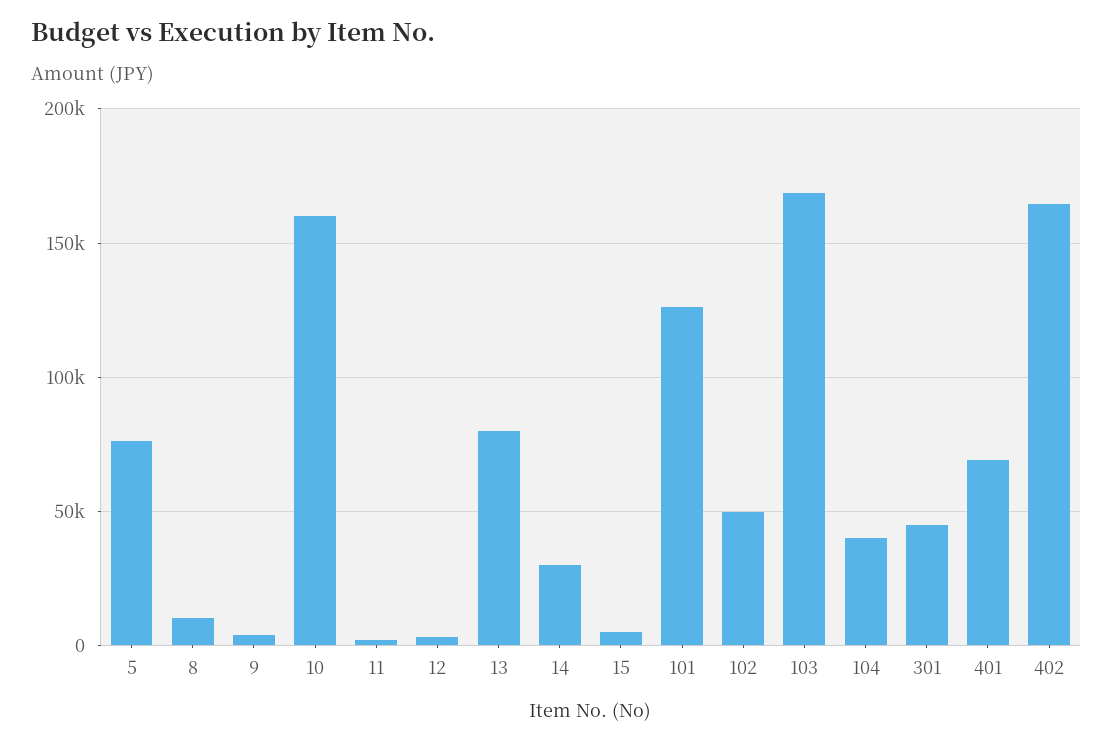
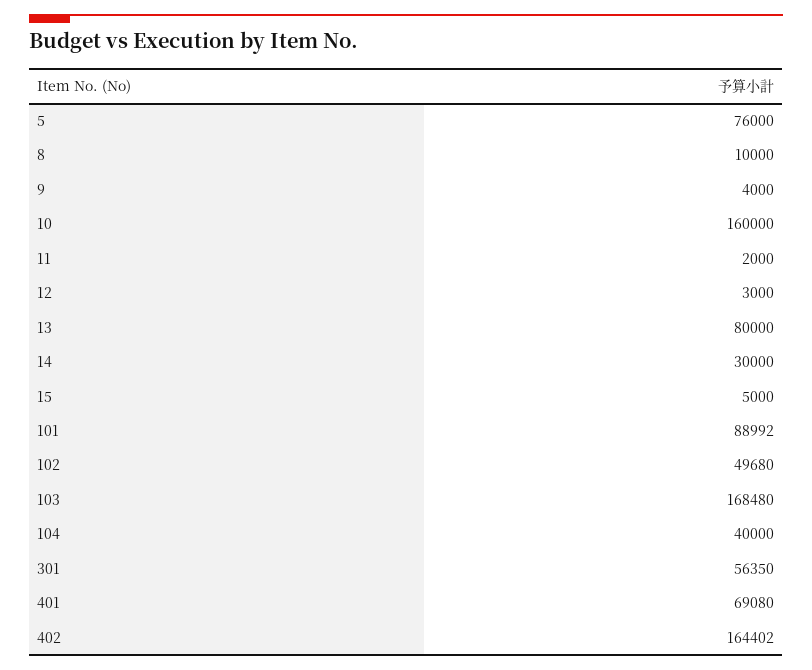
  {
    "5": 76000,
    "8": 10000,
    "9": 4000,
    "10": 160000,
    "11": 2000,
    "12": 3000,
    "13": 80000,
    "14": 30000,
    "15": 5000,
-   "101": 125000,
+   "101": 88992,
    "102": 49680,
    "103": 168480,
    "104": 40000,
-   "301": 45000,
+   "301": 56350,
    "401": 69080,
    "402": 164402
  }

